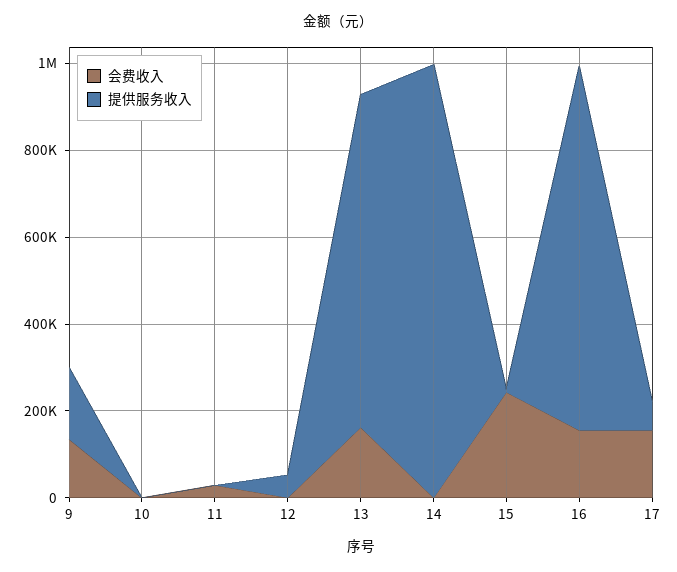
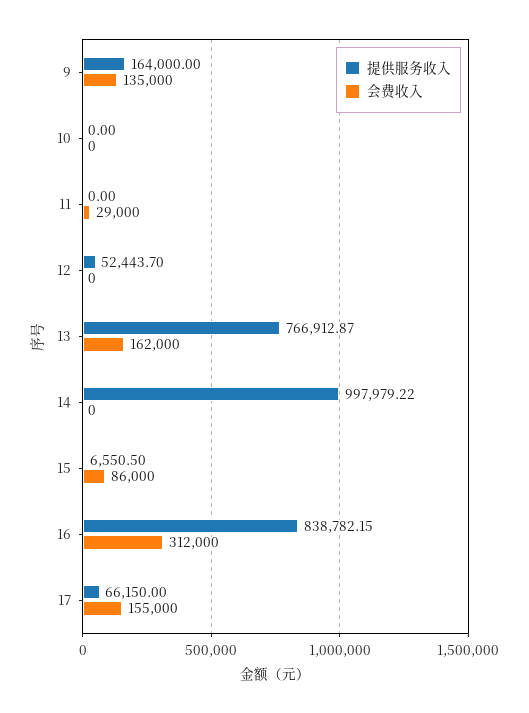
  {
    "会费收入": {
      "9": 135000,
      "10": 0,
      "11": 29000,
      "12": 0,
      "13": 162000,
      "14": 0,
-     "15": 250000,
+     "15": 86000,
-     "16": 150000,
+     "16": 312000,
      "17": 155000
    },
    "提供服务收入": {
      "9": 164000,
      "10": 0,
      "11": 0,
      "12": 52443.7,
      "13": 766912.87,
      "14": 997979.22,
      "15": 6550.5,
      "16": 838782.15,
      "17": 66150
    }
  }

